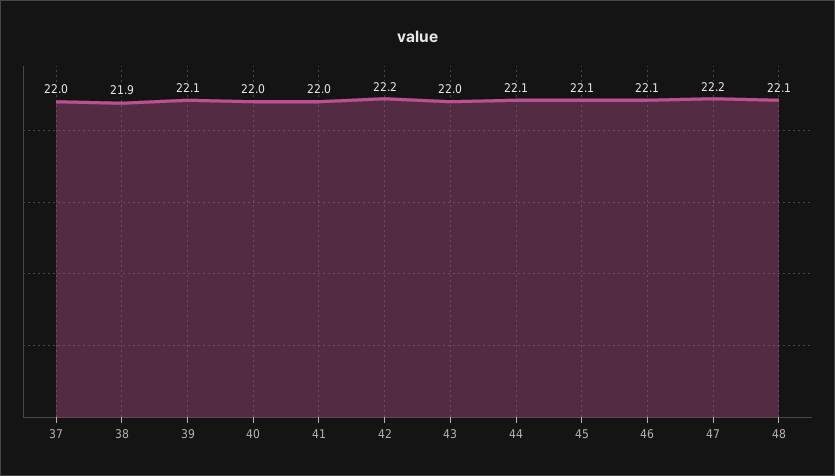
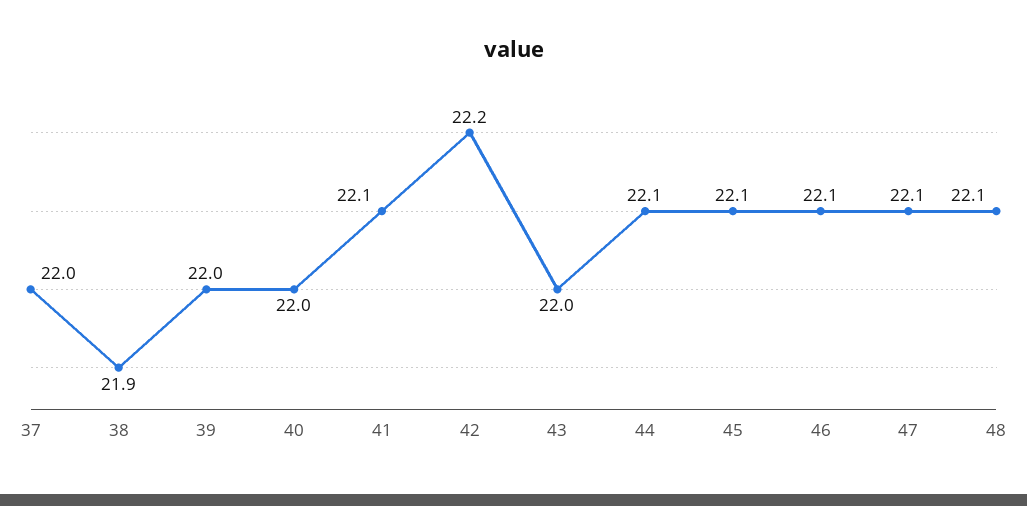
  {
    "37": 22,
    "38": 21.9,
-   "39": 22.1,
+   "39": 22,
    "40": 22,
-   "41": 22,
+   "41": 22.1,
    "42": 22.2,
    "43": 22,
    "44": 22.1,
    "45": 22.1,
    "46": 22.1,
-   "47": 22.2,
+   "47": 22.1,
    "48": 22.1
  }

